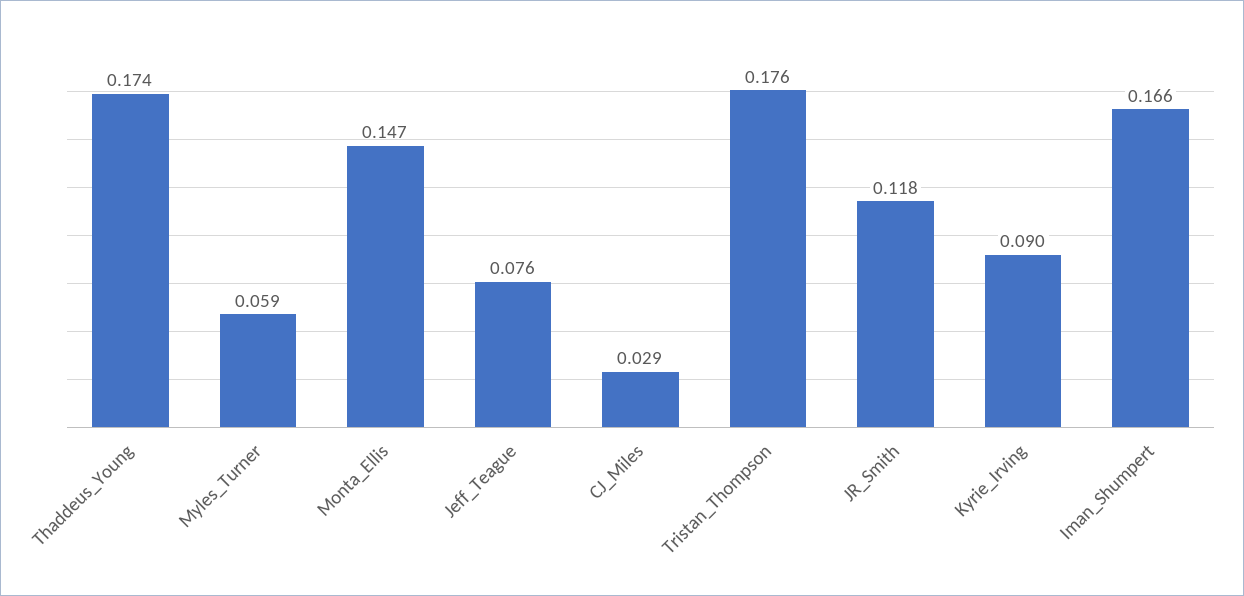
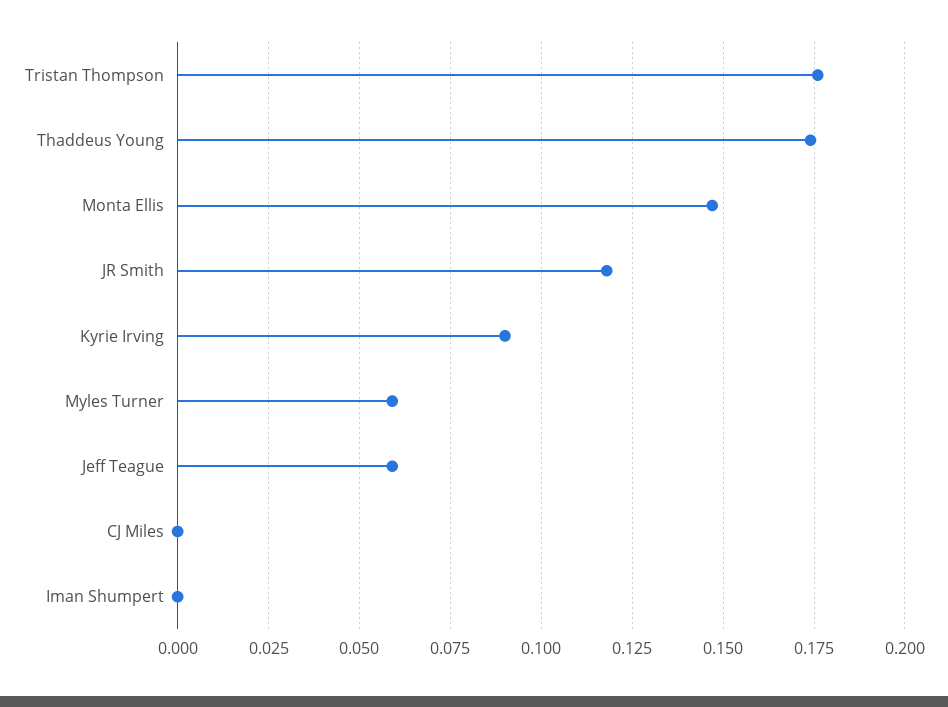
  {
    "Thaddeus_Young": 0.174,
    "Myles_Turner": 0.059,
    "Monta_Ellis": 0.147,
-   "Jeff_Teague": 0.076,
+   "Jeff_Teague": 0.06,
-   "CJ_Miles": 0.029,
+   "CJ_Miles": 0,
    "Tristan_Thompson": 0.176,
    "JR_Smith": 0.118,
    "Kyrie_Irving": 0.09,
-   "Iman_Shumpert": 0.166
+   "Iman_Shumpert": 0
  }

